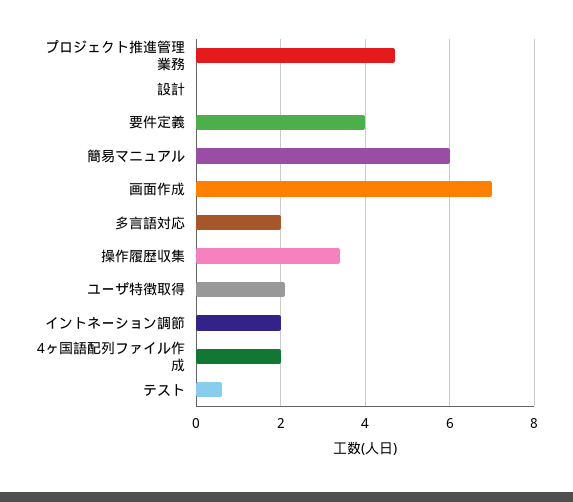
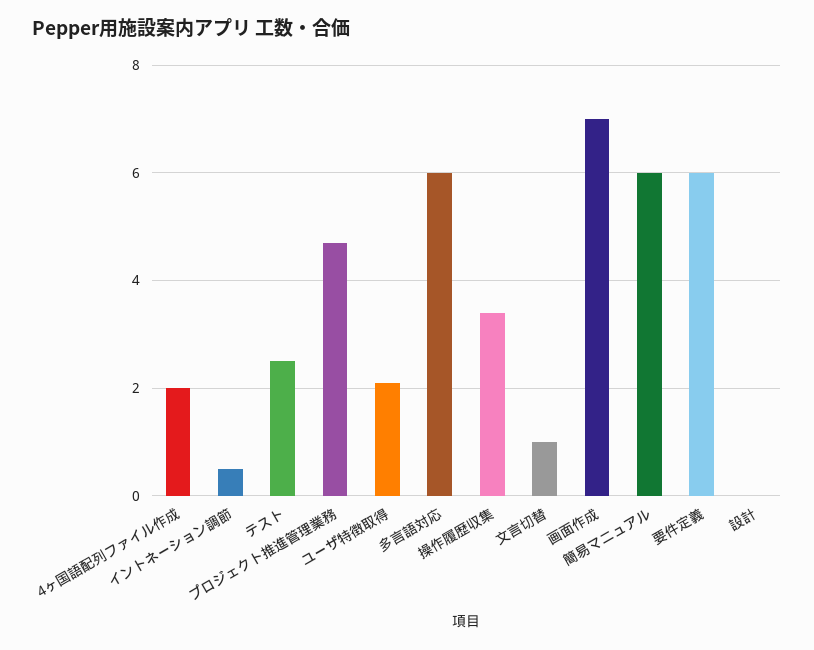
  {
    "プロジェクト推進管理業務": 4.5,
    "設計": 0,
-   "要件定義": 4,
+   "要件定義": 6,
    "簡易マニュアル": 6,
    "画面作成": 7,
-   "多言語対応": 2,
+   "多言語対応": 6,
    "操作履歴収集": 3.5,
    "ユーザ特徴取得": 2,
-   "イントネーション調節": 2,
+   "イントネーション調節": 0.5,
    "4ヶ国語配列ファイル作成": 2,
-   "テスト": 0.5
+   "テスト": 2.5,
+   "文言切替": 1
  }

